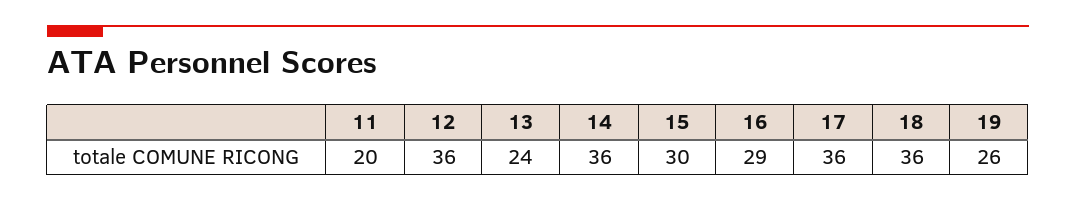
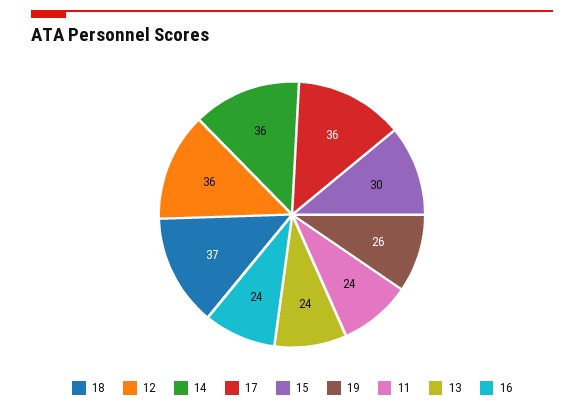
  {
-   "11": 20,
+   "11": 24,
    "12": 36,
    "13": 24,
    "14": 36,
    "15": 30,
-   "16": 29,
+   "16": 24,
    "17": 36,
-   "18": 36,
+   "18": 37,
    "19": 26
  }

